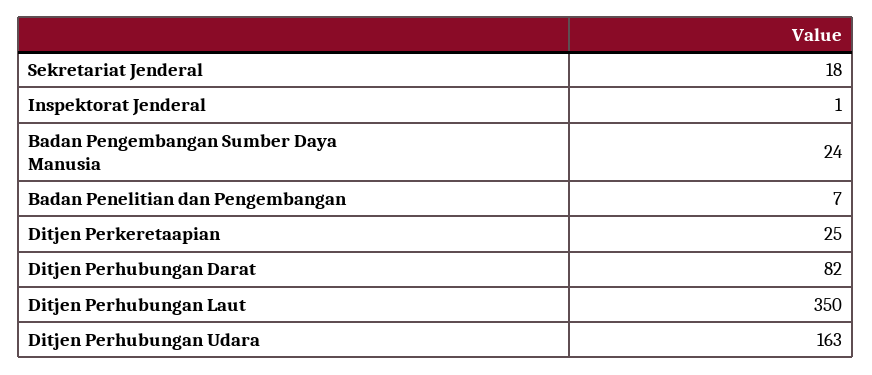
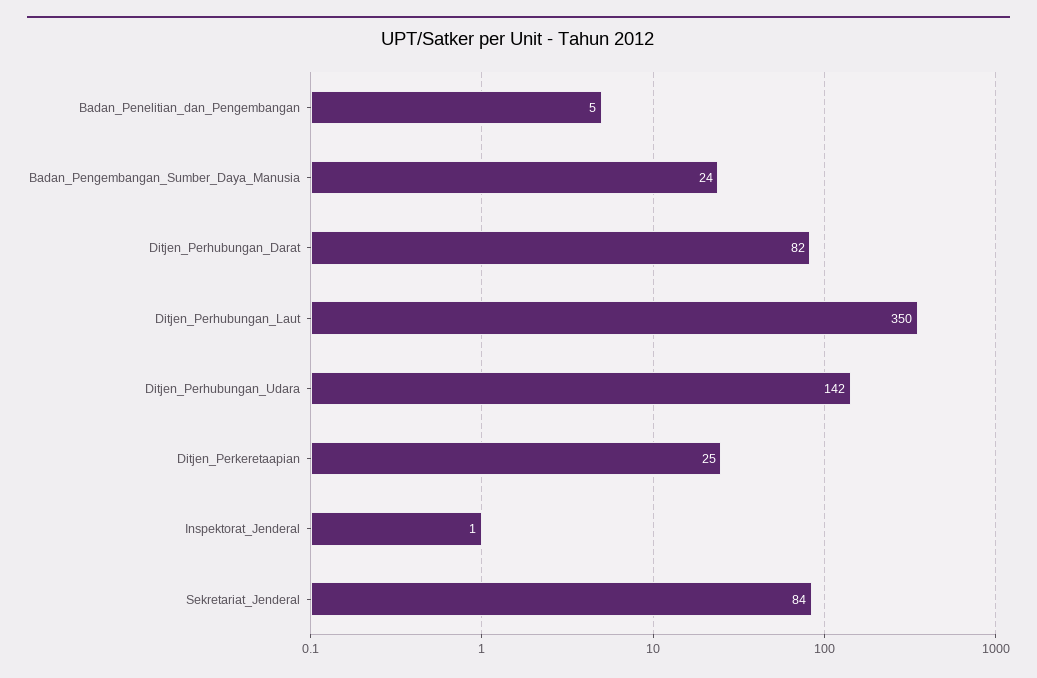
  {
-   "Sekretariat Jenderal": 18,
+   "Sekretariat Jenderal": 84,
    "Inspektorat Jenderal": 1,
    "Badan Pengembangan Sumber Daya Manusia": 24,
-   "Badan Penelitian dan Pengembangan": 7,
+   "Badan Penelitian dan Pengembangan": 5,
    "Ditjen Perkeretaapian": 25,
    "Ditjen Perhubungan Darat": 82,
    "Ditjen Perhubungan Laut": 350,
-   "Ditjen Perhubungan Udara": 163
+   "Ditjen Perhubungan Udara": 142
  }

